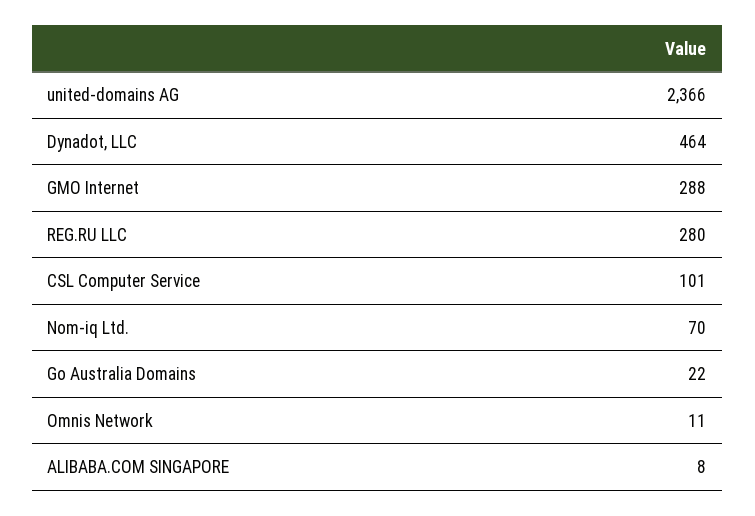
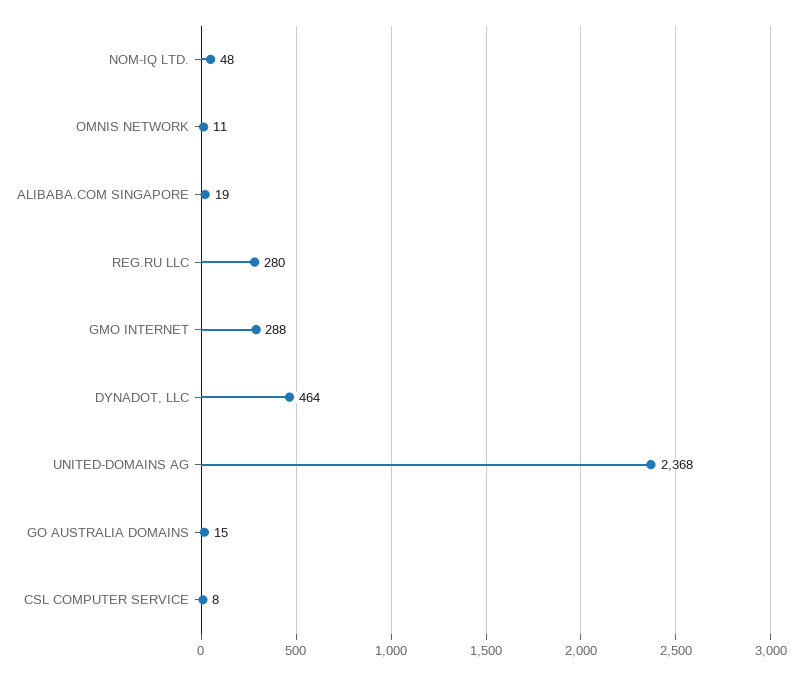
  {
-   "united-domains AG": 2366,
+   "united-domains AG": 2368,
    "Dynadot, LLC": 464,
    "GMO Internet": 288,
    "REG.RU LLC": 280,
-   "CSL Computer Service": 101,
+   "CSL Computer Service": 8,
-   "Nom-iq Ltd.": 70,
+   "Nom-iq Ltd.": 48,
-   "Go Australia Domains": 22,
+   "Go Australia Domains": 15,
    "Omnis Network": 11,
-   "ALIBABA.COM SINGAPORE": 8
+   "ALIBABA.COM SINGAPORE": 19
  }

